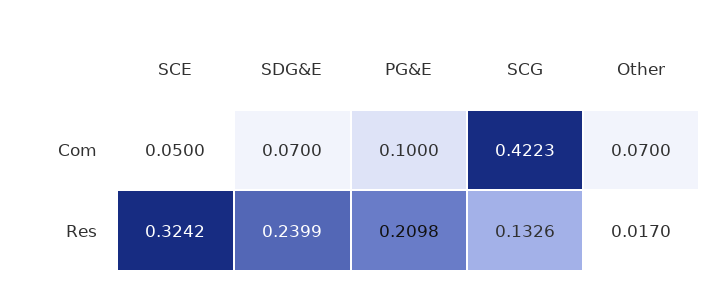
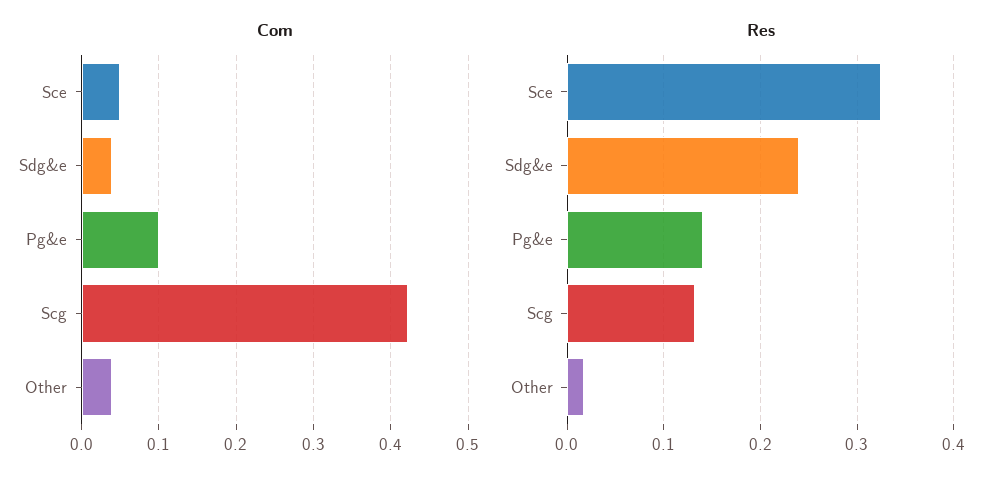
  {
    "Com": {
      "SCE": 0.05,
-     "SDG&E": 0.07,
+     "SDG&E": 0.04,
      "PG&E": 0.1,
      "SCG": 0.4223,
-     "Other": 0.07
+     "Other": 0.04
    },
    "Res": {
      "SCE": 0.3242,
      "SDG&E": 0.2399,
-     "PG&E": 0.2098,
+     "PG&E": 0.14,
      "SCG": 0.1326,
      "Other": 0.017
    }
  }

